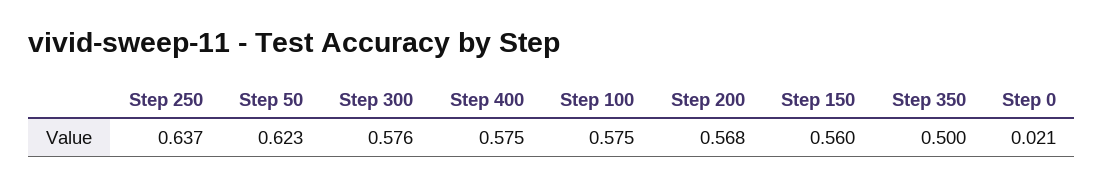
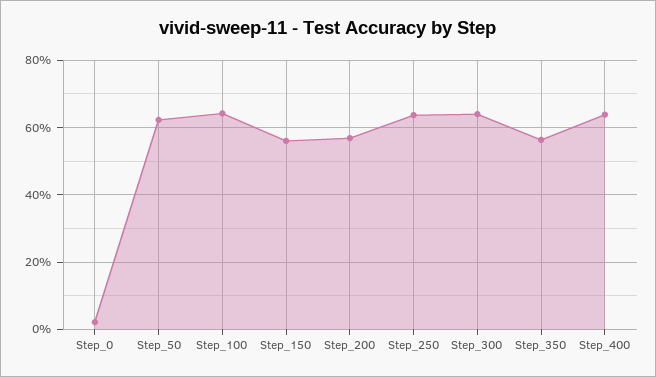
  {
    "Step 250": 0.637,
    "Step 50": 0.623,
-   "Step 300": 0.576,
+   "Step 300": 0.64,
-   "Step 400": 0.575,
+   "Step 400": 0.64,
-   "Step 100": 0.575,
+   "Step 100": 0.64,
    "Step 200": 0.568,
    "Step 150": 0.56,
-   "Step 350": 0.5,
+   "Step 350": 0.56,
    "Step 0": 0.021
  }

